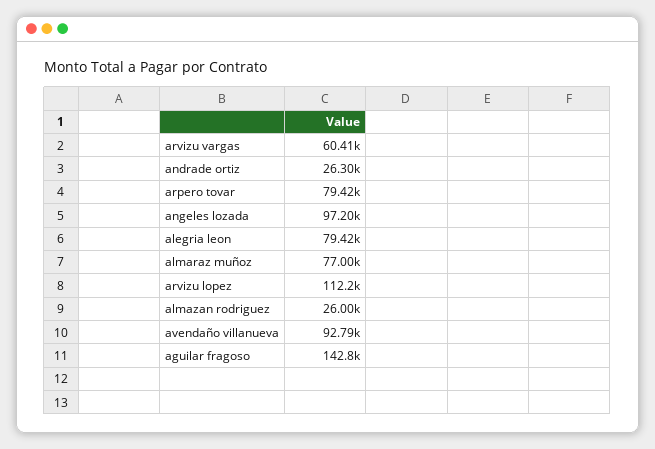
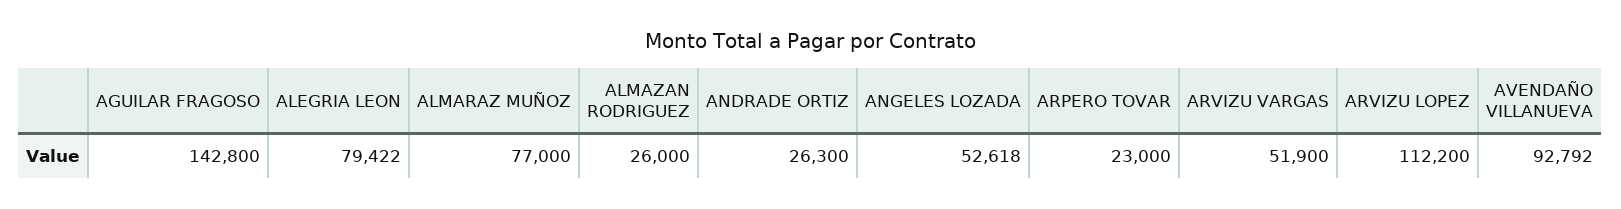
  {
-   "arvizu vargas": 60410,
+   "arvizu vargas": 51900,
    "andrade ortiz": 26300,
-   "arpero tovar": 79420,
+   "arpero tovar": 23000,
-   "angeles lozada": 97200,
+   "angeles lozada": 52618,
    "alegria leon": 79422,
    "almaraz muñoz": 77000,
    "arvizu lopez": 112200,
    "almazan rodriguez": 26000,
    "avendaño villanueva": 92792,
    "aguilar fragoso": 142800
  }

